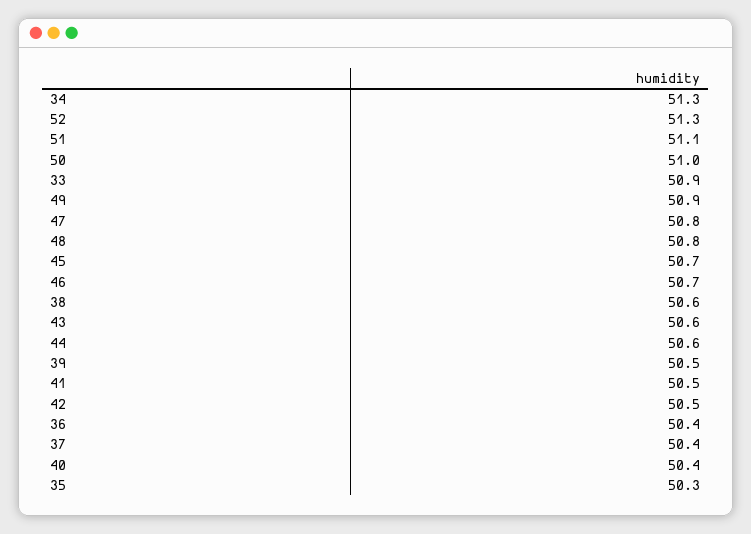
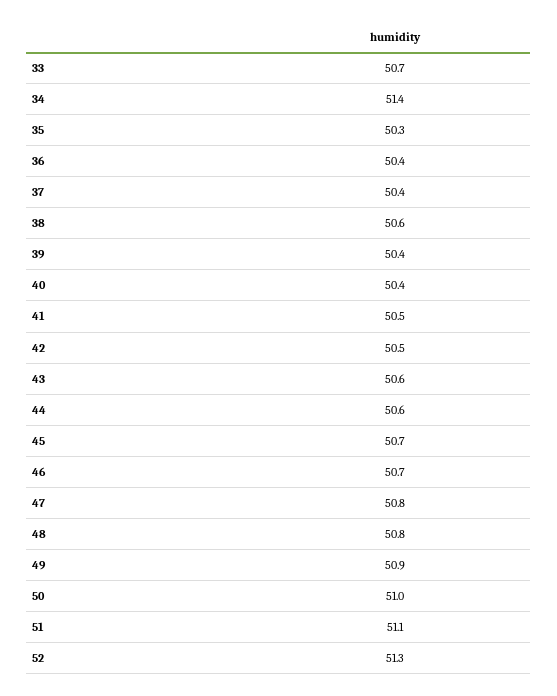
  {
-   "34": 51.3,
+   "34": 51.4,
    "52": 51.3,
    "51": 51.1,
    "50": 51,
-   "33": 50.9,
+   "33": 50.7,
    "49": 50.9,
    "47": 50.8,
    "48": 50.8,
    "45": 50.7,
    "46": 50.7,
    "38": 50.6,
    "43": 50.6,
    "44": 50.6,
-   "39": 50.5,
+   "39": 50.4,
    "41": 50.5,
    "42": 50.5,
    "36": 50.4,
    "37": 50.4,
    "40": 50.4,
    "35": 50.3
  }

